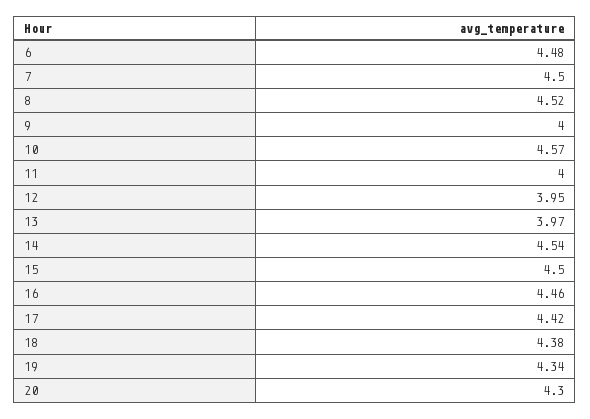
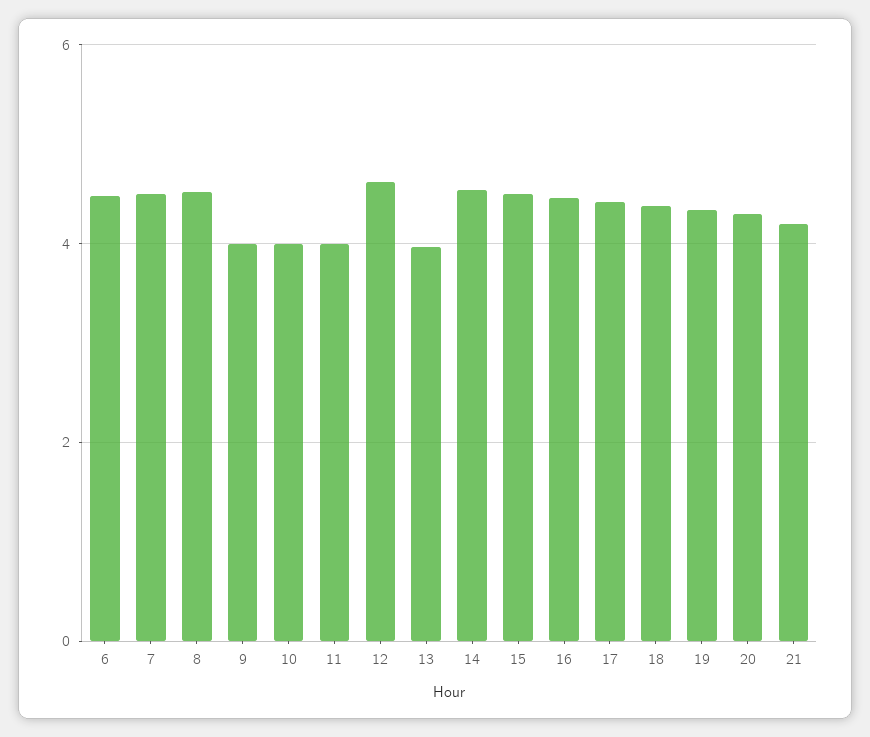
  {
    "6": 4.48,
    "7": 4.5,
    "8": 4.52,
    "9": 4,
-   "10": 4.57,
+   "10": 4,
    "11": 4,
-   "12": 3.95,
+   "12": 4.6,
    "13": 3.97,
    "14": 4.54,
    "15": 4.5,
    "16": 4.46,
    "17": 4.42,
    "18": 4.38,
    "19": 4.34,
-   "20": 4.3
+   "20": 4.3,
+   "21": 4.2
  }

